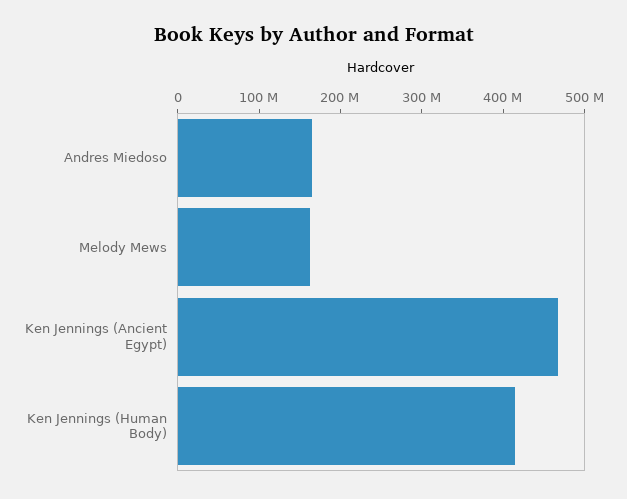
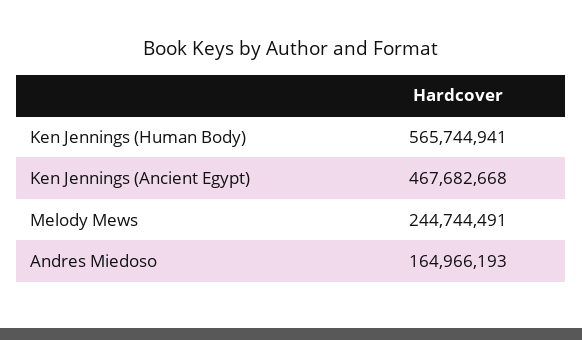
  {
    "Andres Miedoso": 164966193,
-   "Melody Mews": 160000000,
+   "Melody Mews": 244744491,
    "Ken Jennings (Ancient Egypt)": 467682668,
-   "Ken Jennings (Human Body)": 420000000
+   "Ken Jennings (Human Body)": 565744941
  }

